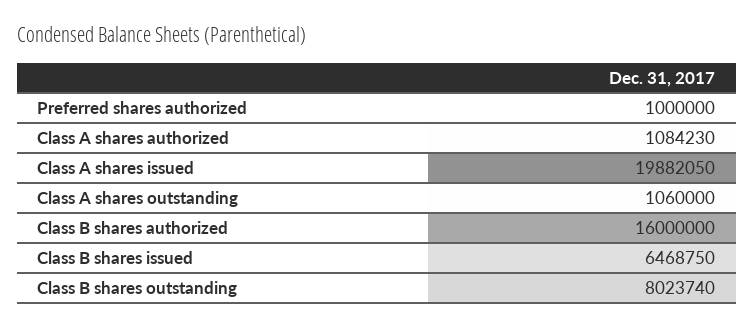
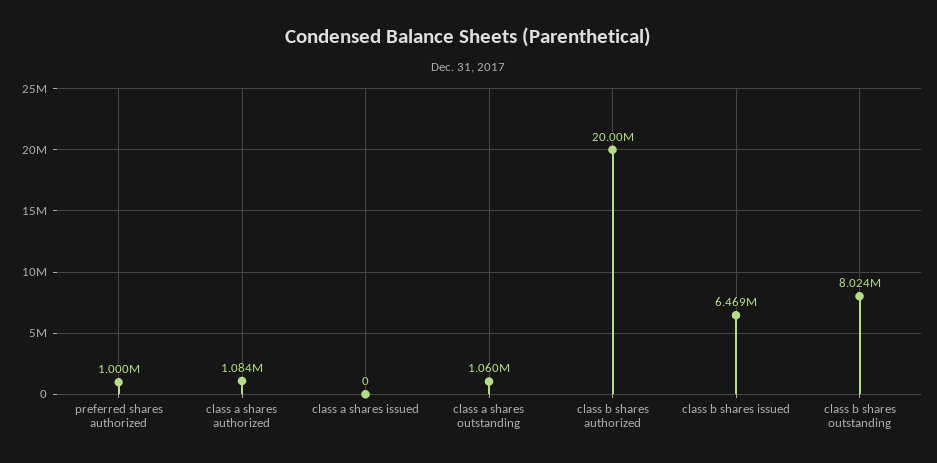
  {
    "Preferred shares authorized": 1000000,
    "Class A shares authorized": 1084230,
-   "Class A shares issued": 19882050,
+   "Class A shares issued": 0,
    "Class A shares outstanding": 1060000,
-   "Class B shares authorized": 16000000,
+   "Class B shares authorized": 20000000,
    "Class B shares issued": 6468750,
    "Class B shares outstanding": 8023740
  }

